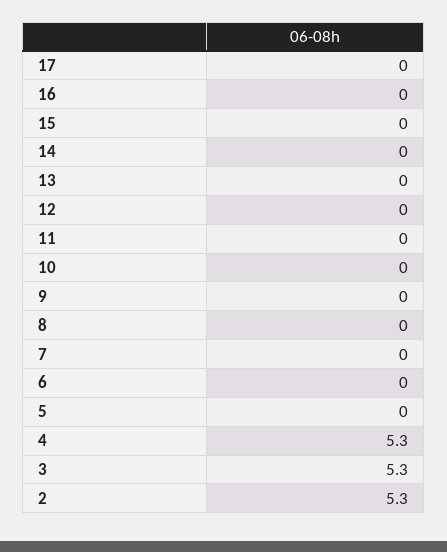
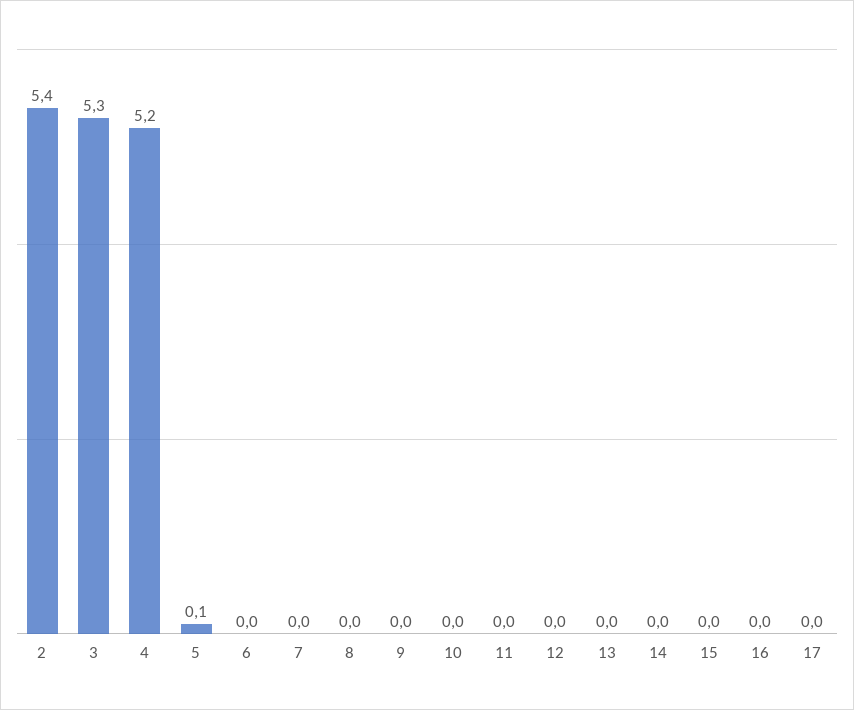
  {
    "17": 0,
    "16": 0,
    "15": 0,
    "14": 0,
    "13": 0,
    "12": 0,
    "11": 0,
    "10": 0,
    "9": 0,
    "8": 0,
    "7": 0,
    "6": 0,
-   "5": 0,
+   "5": 0.1,
-   "4": 5.3,
+   "4": 5.2,
    "3": 5.3,
-   "2": 5.3
+   "2": 5.4
  }

